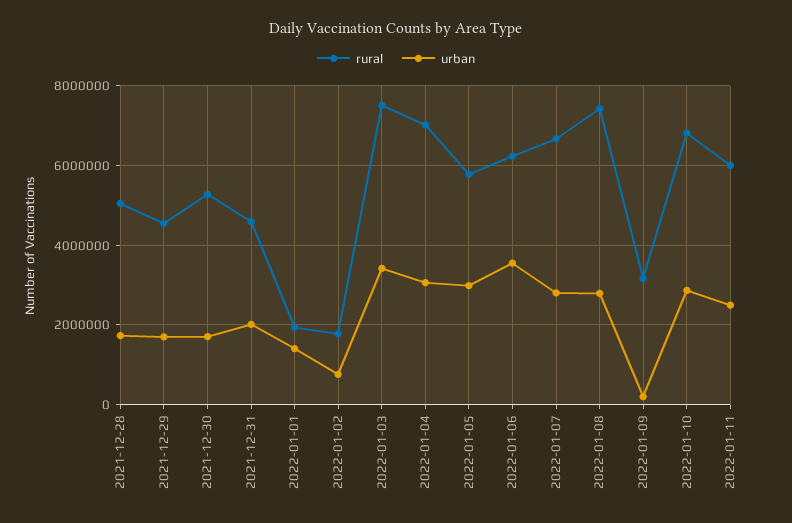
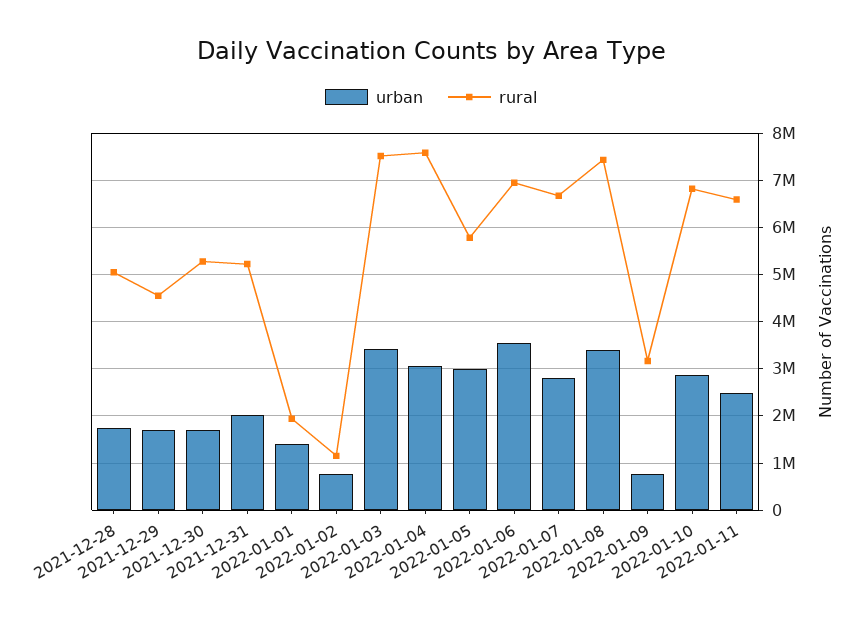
  {
    "rural": {
      "2021-12-28": 5000000,
      "2021-12-29": 4600000,
      "2021-12-30": 5200000,
-     "2021-12-31": 4600000,
+     "2021-12-31": 5200000,
      "2022-01-01": 2000000,
-     "2022-01-02": 1800000,
+     "2022-01-02": 1200000,
      "2022-01-03": 7600000,
-     "2022-01-04": 7000000,
+     "2022-01-04": 7600000,
      "2022-01-05": 5800000,
-     "2022-01-06": 6200000,
+     "2022-01-06": 7000000,
      "2022-01-07": 6600000,
      "2022-01-08": 7400000,
      "2022-01-09": 3200000,
      "2022-01-10": 6800000,
-     "2022-01-11": 6000000
+     "2022-01-11": 6600000
    },
    "urban": {
      "2021-12-28": 1800000,
      "2021-12-29": 1600000,
      "2021-12-30": 1800000,
      "2021-12-31": 2000000,
      "2022-01-01": 1400000,
      "2022-01-02": 800000,
      "2022-01-03": 3400000,
      "2022-01-04": 3000000,
      "2022-01-05": 3000000,
      "2022-01-06": 3600000,
      "2022-01-07": 2800000,
-     "2022-01-08": 2800000,
+     "2022-01-08": 3400000,
-     "2022-01-09": 200000,
+     "2022-01-09": 800000,
      "2022-01-10": 2800000,
      "2022-01-11": 2400000
    }
  }

